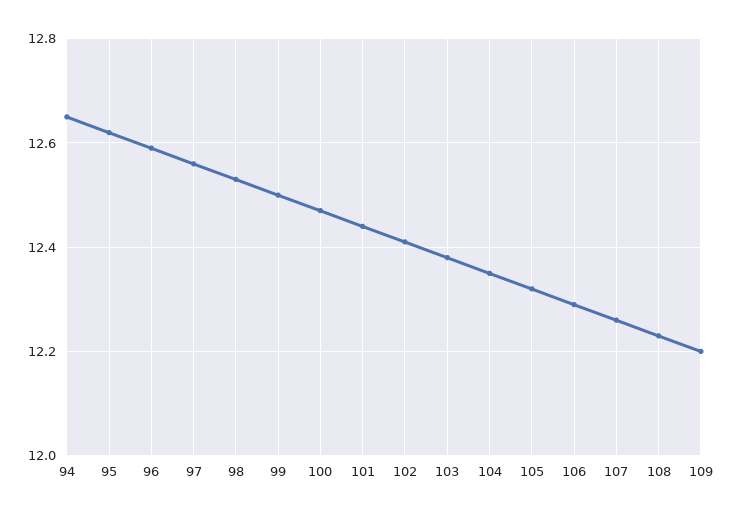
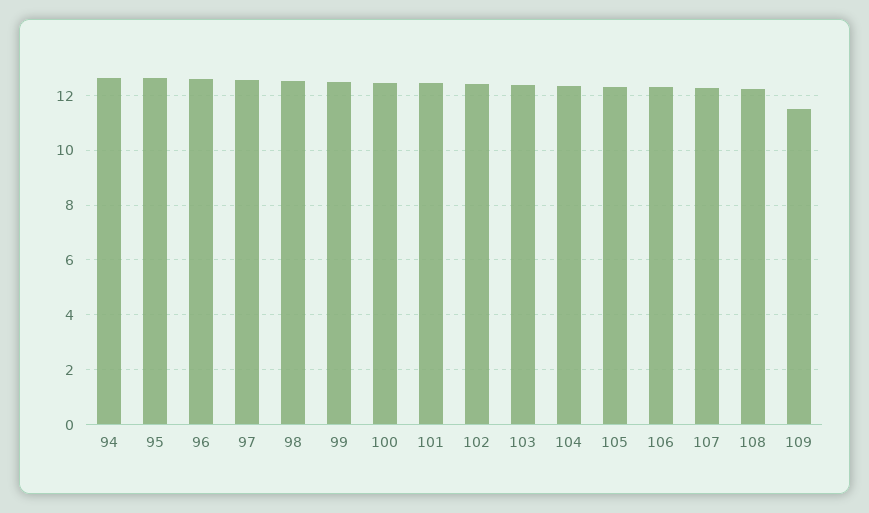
  {
    "94": 12.65,
    "95": 12.6,
    "96": 12.6,
    "97": 12.55,
    "98": 12.55,
    "99": 12.5,
    "100": 12.45,
    "101": 12.45,
    "102": 12.4,
    "103": 12.4,
    "104": 12.35,
    "105": 12.3,
    "106": 12.3,
    "107": 12.25,
    "108": 12.25,
-   "109": 12.2
+   "109": 11.5
  }

